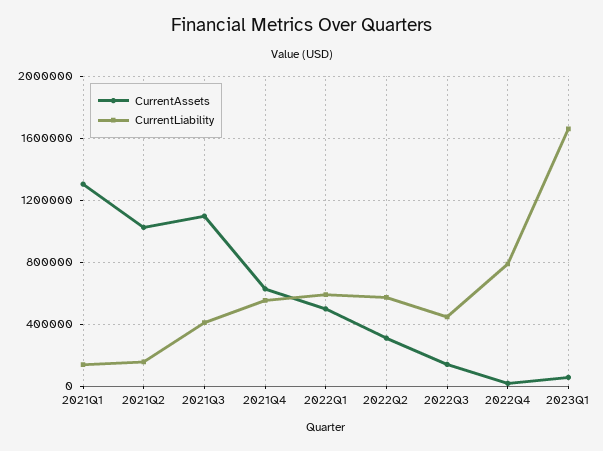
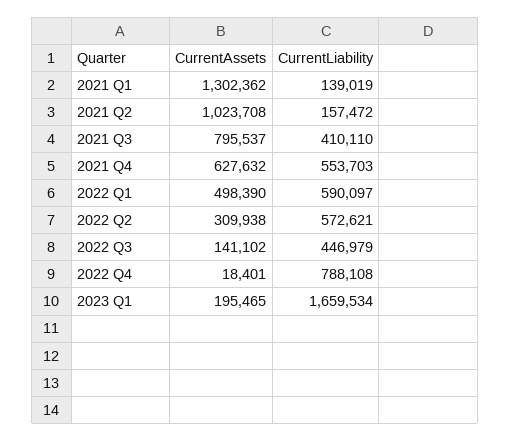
  {
    "CurrentAssets": {
      "2021Q1": 1302362,
      "2021Q2": 1023708,
-     "2021Q3": 1100000,
+     "2021Q3": 795537,
      "2021Q4": 627632,
      "2022Q1": 498390,
      "2022Q2": 309938,
      "2022Q3": 141102,
      "2022Q4": 18401,
-     "2023Q1": 50000
+     "2023Q1": 195465
    },
    "CurrentLiability": {
      "2021Q1": 139019,
      "2021Q2": 157472,
      "2021Q3": 410110,
      "2021Q4": 553703,
      "2022Q1": 590097,
      "2022Q2": 572621,
      "2022Q3": 446979,
      "2022Q4": 788108,
      "2023Q1": 1659534
    }
  }

